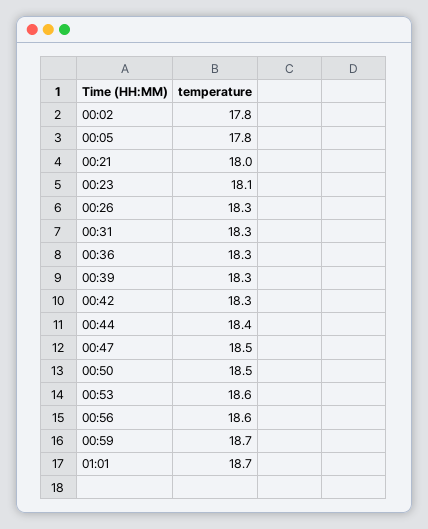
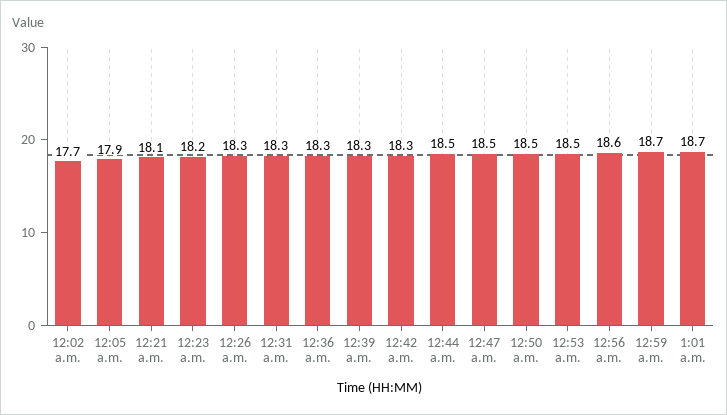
  {
-   "00:02": 17.8,
+   "00:02": 17.7,
-   "00:05": 17.8,
+   "00:05": 17.9,
-   "00:21": 18,
+   "00:21": 18.1,
-   "00:23": 18.1,
+   "00:23": 18.2,
    "00:26": 18.3,
    "00:31": 18.3,
    "00:36": 18.3,
    "00:39": 18.3,
    "00:42": 18.3,
-   "00:44": 18.4,
+   "00:44": 18.5,
    "00:47": 18.5,
    "00:50": 18.5,
-   "00:53": 18.6,
+   "00:53": 18.5,
    "00:56": 18.6,
    "00:59": 18.7,
    "01:01": 18.7
  }

